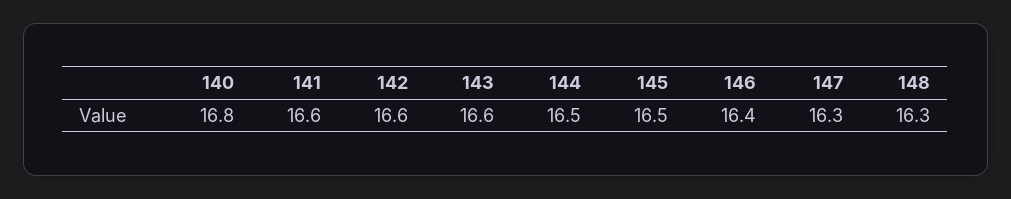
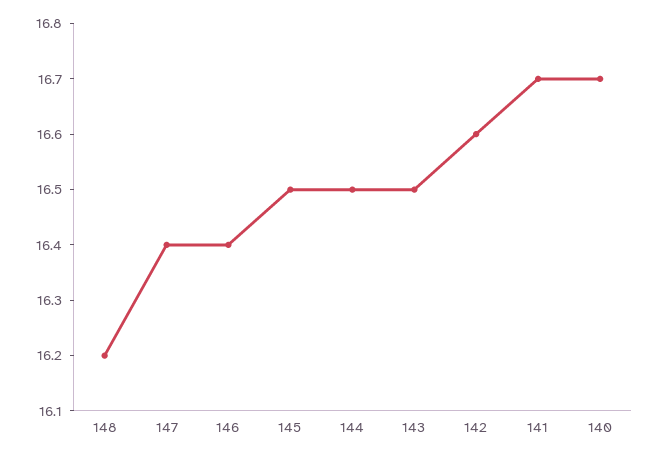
  {
-   "140": 16.8,
+   "140": 16.7,
-   "141": 16.6,
+   "141": 16.7,
    "142": 16.6,
-   "143": 16.6,
+   "143": 16.5,
    "144": 16.5,
    "145": 16.5,
    "146": 16.4,
-   "147": 16.3,
+   "147": 16.4,
-   "148": 16.3
+   "148": 16.2
  }

